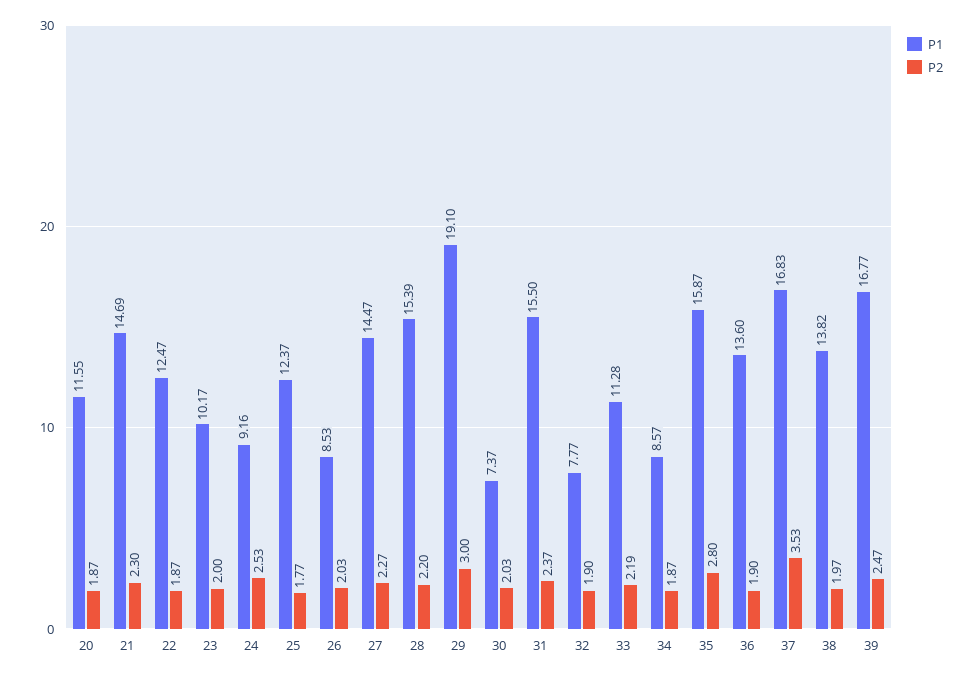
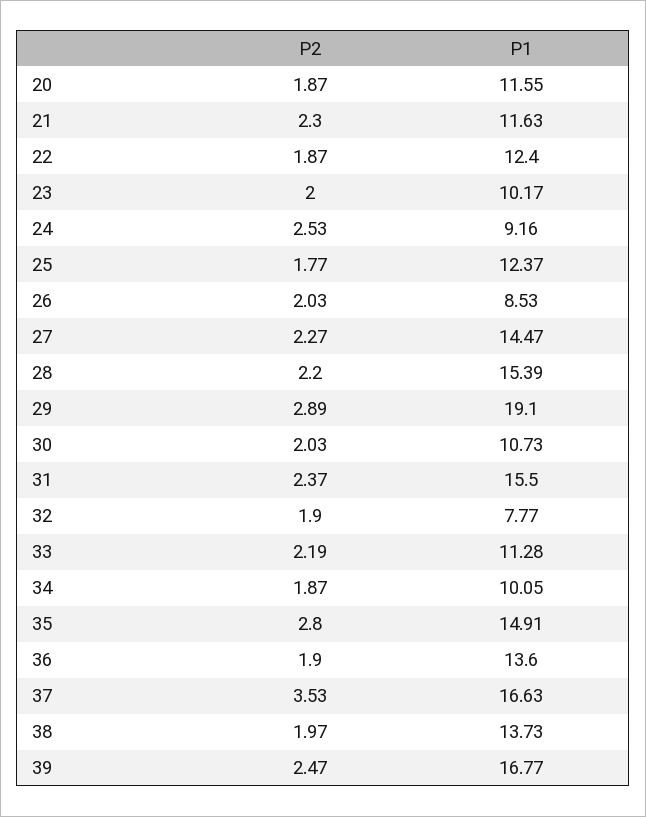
  {
    "P1": {
      "20": 11.55,
-     "21": 14.69,
+     "21": 11.63,
-     "22": 12.47,
+     "22": 12.4,
      "23": 10.17,
      "24": 9.16,
      "25": 12.37,
      "26": 8.53,
      "27": 14.47,
      "28": 15.39,
      "29": 19.1,
-     "30": 7.37,
+     "30": 10.73,
      "31": 15.5,
      "32": 7.77,
      "33": 11.28,
-     "34": 8.57,
+     "34": 10.05,
-     "35": 15.87,
+     "35": 14.91,
      "36": 13.6,
-     "37": 16.83,
+     "37": 16.63,
-     "38": 13.82,
+     "38": 13.73,
      "39": 16.77
    },
    "P2": {
      "20": 1.87,
      "21": 2.3,
      "22": 1.87,
      "23": 2,
      "24": 2.53,
      "25": 1.77,
      "26": 2.03,
      "27": 2.27,
      "28": 2.2,
-     "29": 3,
+     "29": 2.89,
      "30": 2.03,
      "31": 2.37,
      "32": 1.9,
      "33": 2.19,
      "34": 1.87,
      "35": 2.8,
      "36": 1.9,
      "37": 3.53,
      "38": 1.97,
      "39": 2.47
    }
  }

